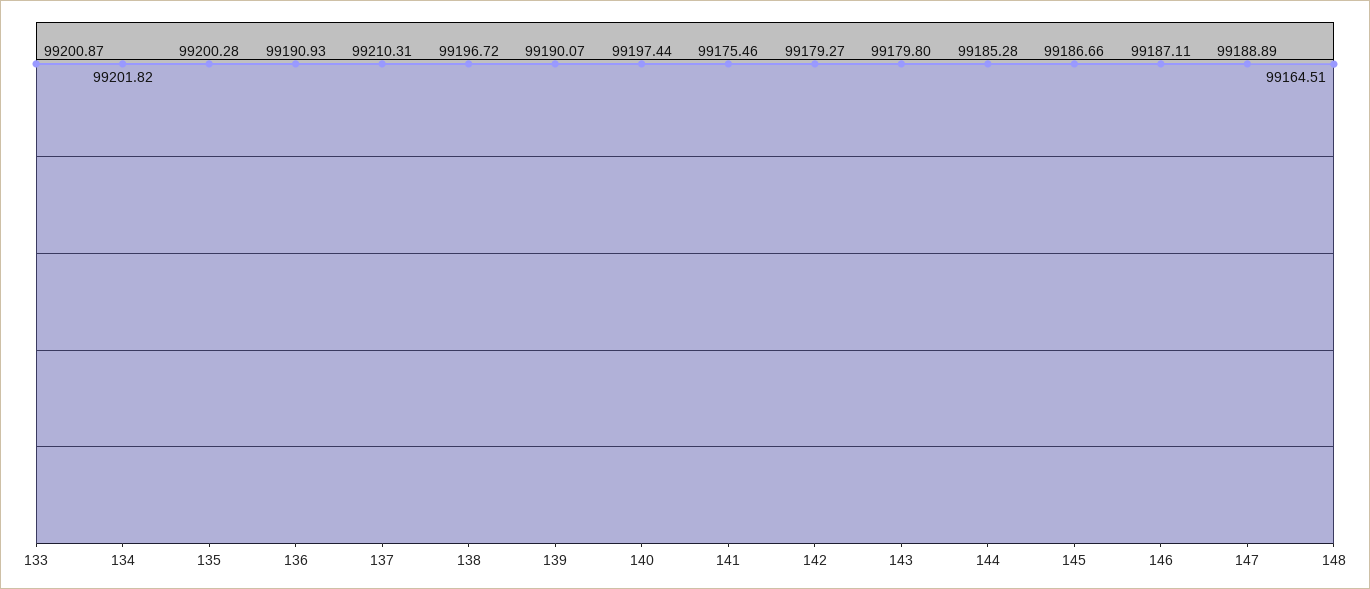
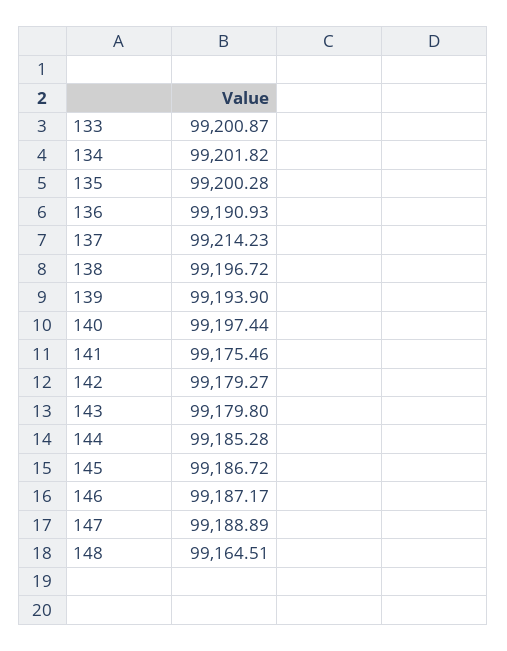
  {
    "133": 99200.87,
    "134": 99201.82,
    "135": 99200.28,
    "136": 99190.93,
-   "137": 99210.31,
+   "137": 99214.23,
    "138": 99196.72,
-   "139": 99190.07,
+   "139": 99193.9,
    "140": 99197.44,
    "141": 99175.46,
    "142": 99179.27,
    "143": 99179.8,
    "144": 99185.28,
-   "145": 99186.66,
+   "145": 99186.72,
-   "146": 99187.11,
+   "146": 99187.17,
    "147": 99188.89,
    "148": 99164.51
  }

